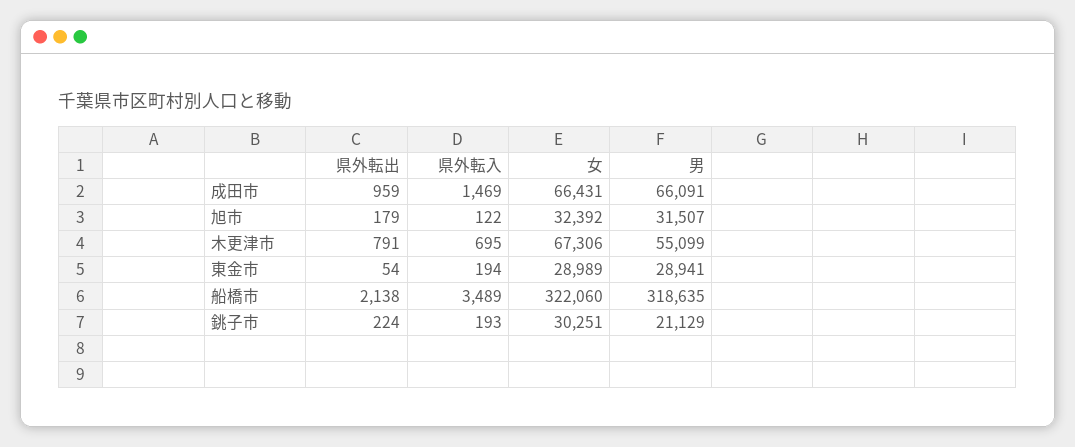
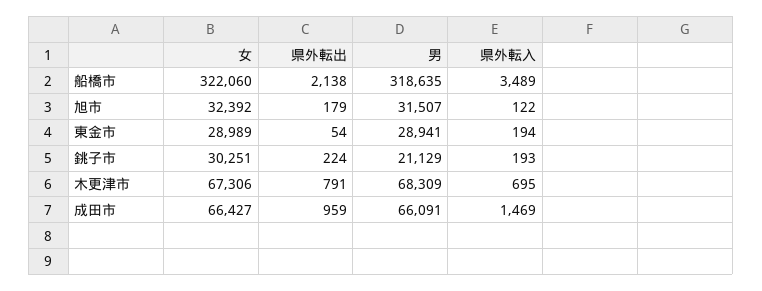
  {
    "県外転出": {
      "成田市": 959,
      "旭市": 179,
      "木更津市": 791,
      "東金市": 54,
      "船橋市": 2138,
      "銚子市": 224
    },
    "県外転入": {
      "成田市": 1469,
      "旭市": 122,
      "木更津市": 695,
      "東金市": 194,
      "船橋市": 3489,
      "銚子市": 193
    },
    "女": {
-     "成田市": 66431,
+     "成田市": 66427,
      "旭市": 32392,
      "木更津市": 67306,
      "東金市": 28989,
      "船橋市": 322060,
      "銚子市": 30251
    },
    "男": {
      "成田市": 66091,
      "旭市": 31507,
-     "木更津市": 55099,
+     "木更津市": 68309,
      "東金市": 28941,
      "船橋市": 318635,
      "銚子市": 21129
    }
  }

